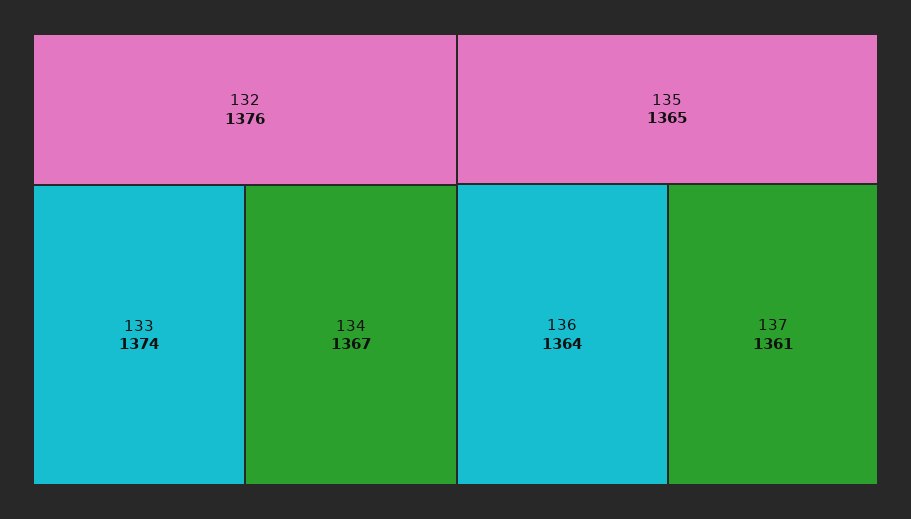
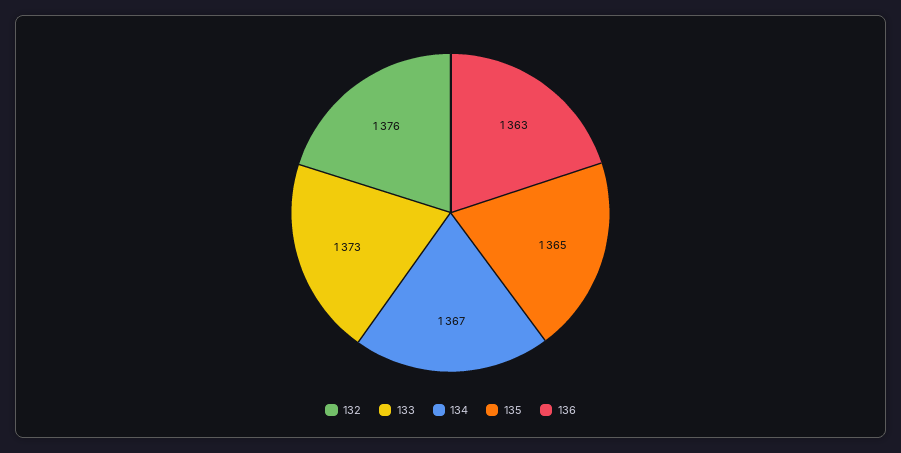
  {
    "132": 1376,
-   "133": 1374,
+   "133": 1373,
    "134": 1367,
    "135": 1365,
-   "136": 1364,
+   "136": 1363
-   "137": 1361
  }

